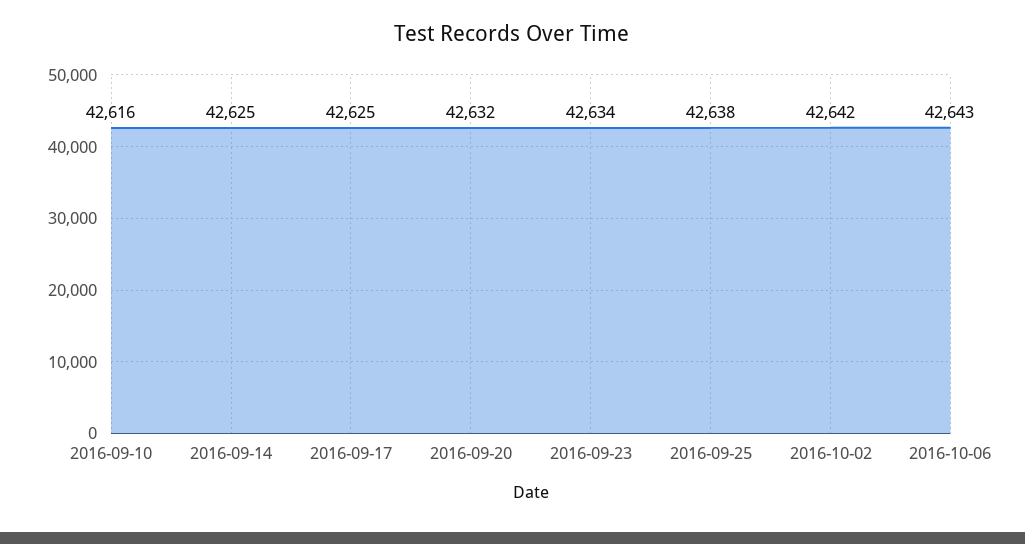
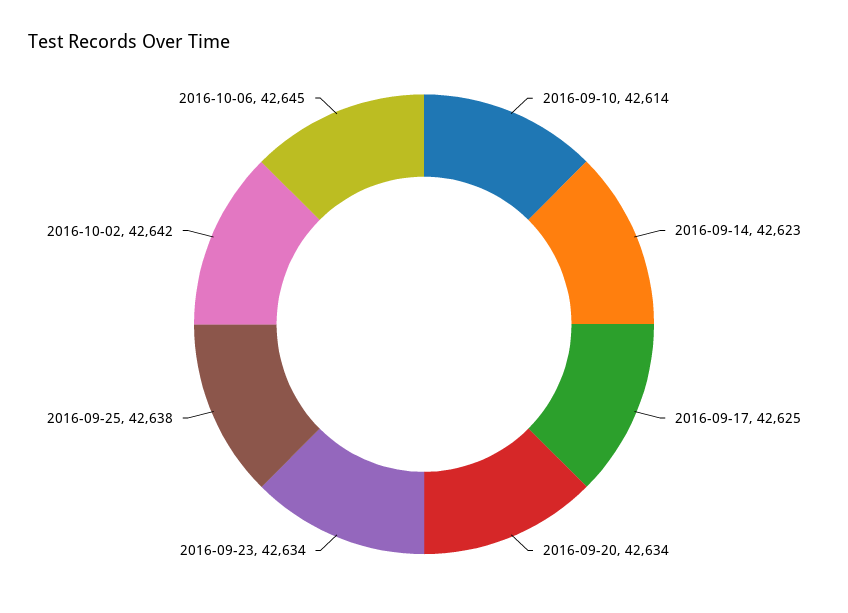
  {
-   "2016-09-10": 42616,
+   "2016-09-10": 42614,
-   "2016-09-14": 42625,
+   "2016-09-14": 42623,
    "2016-09-17": 42625,
-   "2016-09-20": 42632,
+   "2016-09-20": 42634,
    "2016-09-23": 42634,
    "2016-09-25": 42638,
    "2016-10-02": 42642,
-   "2016-10-06": 42643
+   "2016-10-06": 42645
  }

